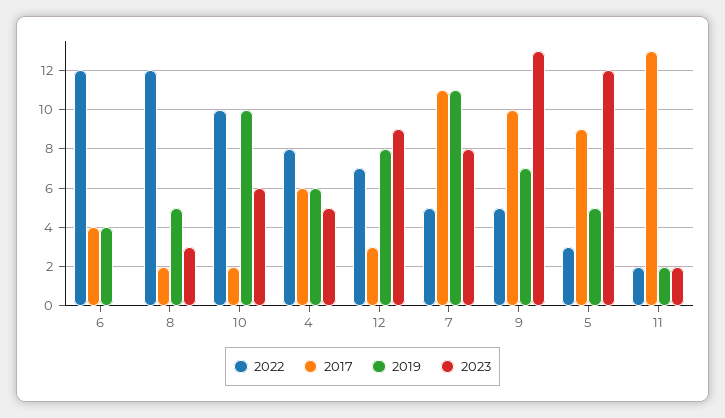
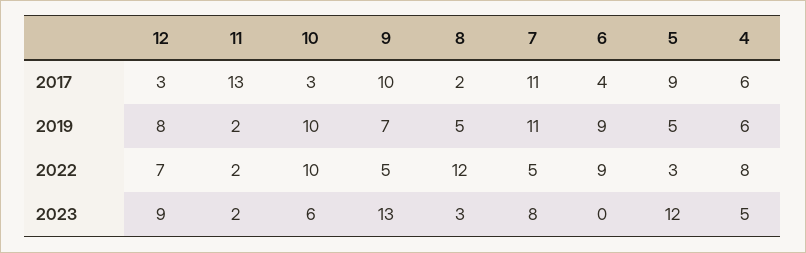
  {
    "2022": {
-     "6": 12,
+     "6": 9,
      "8": 12,
      "10": 10,
      "4": 8,
      "12": 7,
      "7": 5,
      "9": 5,
      "5": 3,
      "11": 2
    },
    "2017": {
      "6": 4,
      "8": 2,
-     "10": 2,
+     "10": 3,
      "4": 6,
      "12": 3,
      "7": 11,
      "9": 10,
      "5": 9,
      "11": 13
    },
    "2019": {
-     "6": 4,
+     "6": 9,
      "8": 5,
      "10": 10,
      "4": 6,
      "12": 8,
      "7": 11,
      "9": 7,
      "5": 5,
      "11": 2
    },
    "2023": {
      "6": 0,
      "8": 3,
      "10": 6,
      "4": 5,
      "12": 9,
      "7": 8,
      "9": 13,
      "5": 12,
      "11": 2
    }
  }

